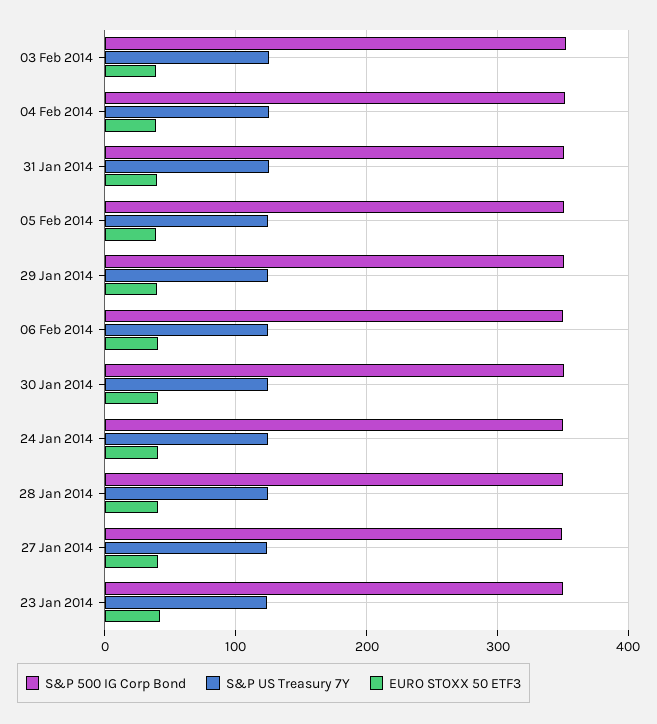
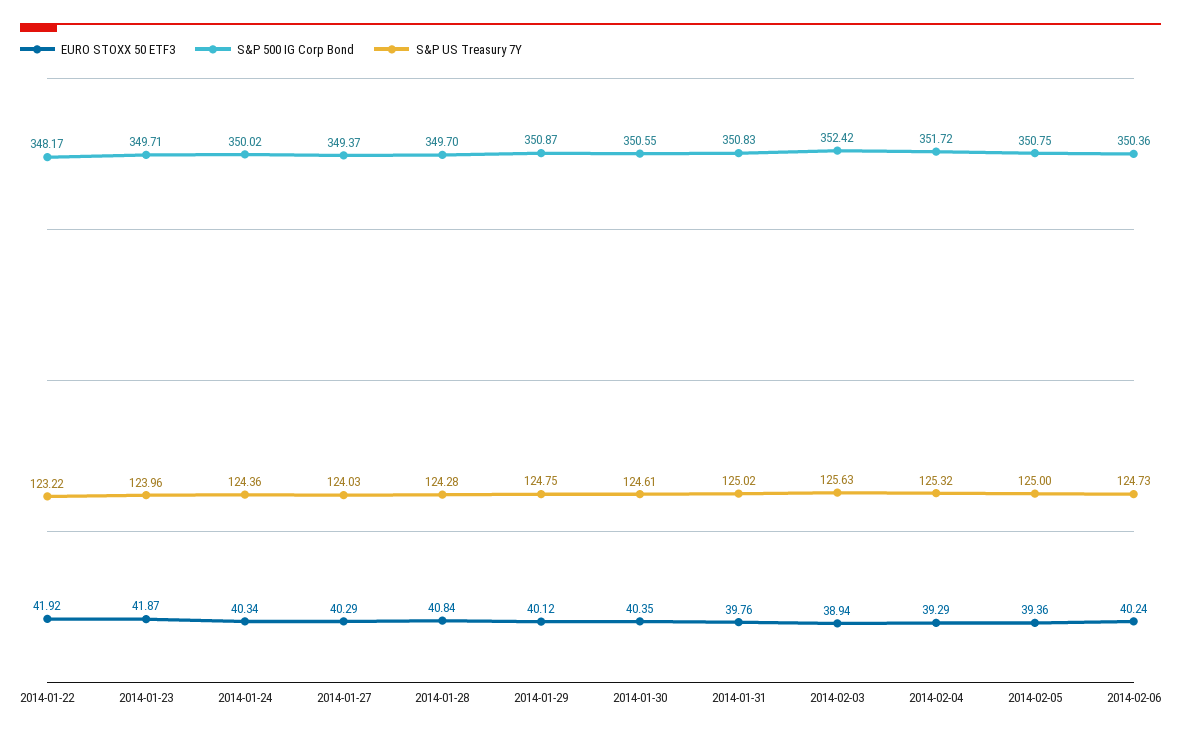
  {
    "S&P 500 IG Corp Bond": {
      "03 Feb 2014": 352.42,
      "04 Feb 2014": 351.72,
      "31 Jan 2014": 350.83,
      "05 Feb 2014": 350.75,
      "29 Jan 2014": 350.87,
      "06 Feb 2014": 350.36,
      "30 Jan 2014": 350.55,
      "24 Jan 2014": 350.02,
      "28 Jan 2014": 349.7,
      "27 Jan 2014": 349.37,
-     "23 Jan 2014": 349.71
+     "23 Jan 2014": 349.71,
+     "2014-01-22": 348.17
    },
    "S&P US Treasury 7Y": {
      "03 Feb 2014": 125.63,
      "04 Feb 2014": 125.32,
      "31 Jan 2014": 125.02,
      "05 Feb 2014": 125,
      "29 Jan 2014": 124.75,
      "06 Feb 2014": 124.73,
      "30 Jan 2014": 124.61,
      "24 Jan 2014": 124.36,
      "28 Jan 2014": 124.28,
      "27 Jan 2014": 124.03,
-     "23 Jan 2014": 123.96
+     "23 Jan 2014": 123.96,
+     "2014-01-22": 123.22
    },
    "EURO STOXX 50 ETF3": {
      "03 Feb 2014": 38.94,
      "04 Feb 2014": 39.29,
      "31 Jan 2014": 39.76,
      "05 Feb 2014": 39.36,
      "29 Jan 2014": 40.12,
      "06 Feb 2014": 40.24,
      "30 Jan 2014": 40.35,
      "24 Jan 2014": 40.34,
      "28 Jan 2014": 40.84,
      "27 Jan 2014": 40.29,
-     "23 Jan 2014": 41.87
+     "23 Jan 2014": 41.87,
+     "2014-01-22": 41.92
    }
  }

